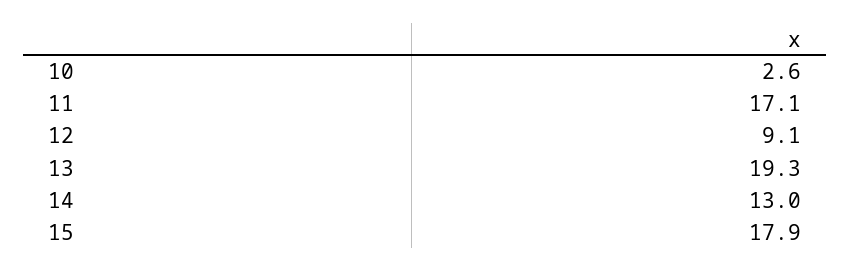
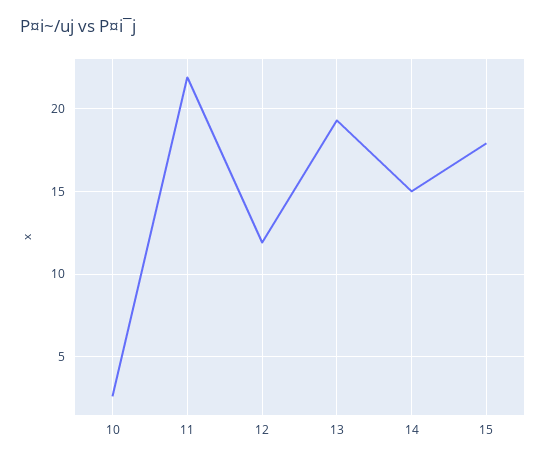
  {
    "10": 2.6,
-   "11": 17.1,
+   "11": 22,
-   "12": 9.1,
+   "12": 12,
    "13": 19.3,
-   "14": 13,
+   "14": 15,
    "15": 17.9
  }

